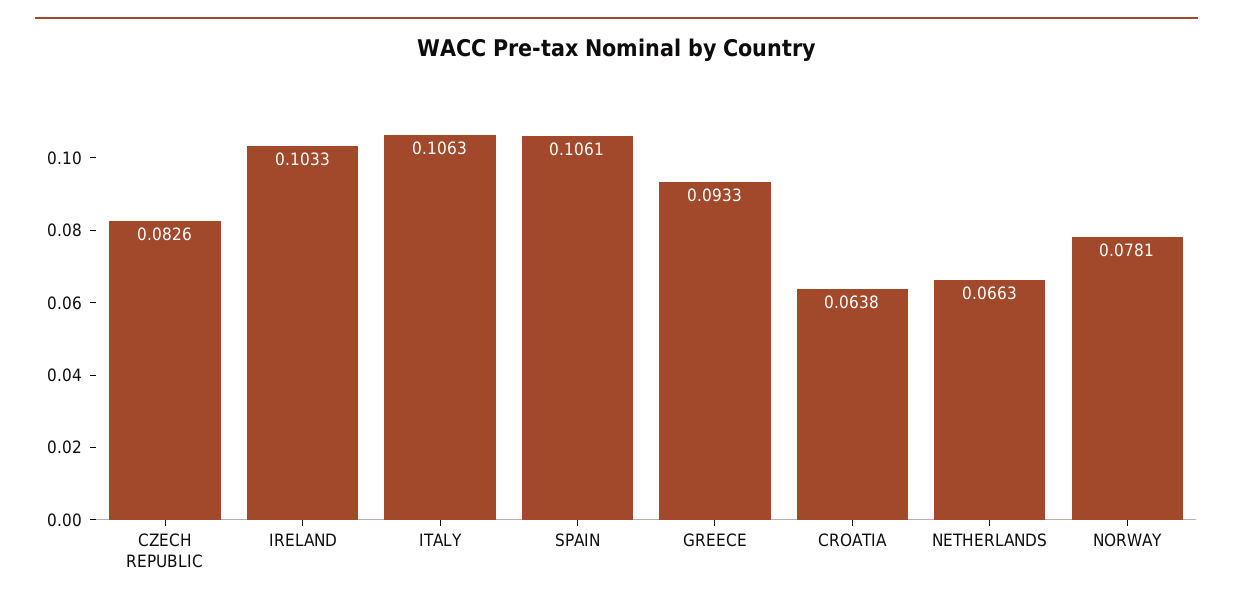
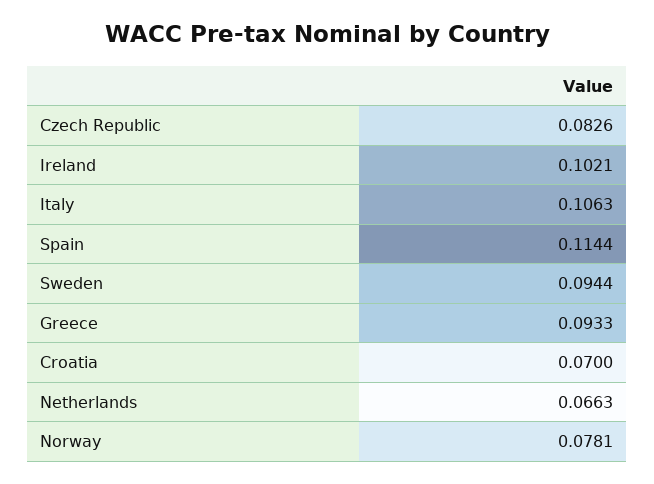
  {
    "CZECH REPUBLIC": 0.0826,
-   "IRELAND": 0.1033,
+   "IRELAND": 0.1021,
    "ITALY": 0.1063,
-   "SPAIN": 0.1061,
+   "SPAIN": 0.1144,
    "GREECE": 0.0933,
-   "CROATIA": 0.0638,
+   "CROATIA": 0.07,
    "NETHERLANDS": 0.0663,
-   "NORWAY": 0.0781
+   "NORWAY": 0.0781,
+   "Sweden": 0.0944
  }

